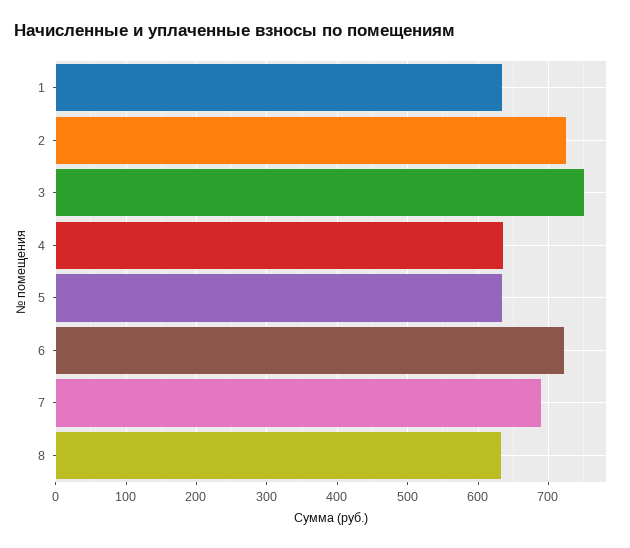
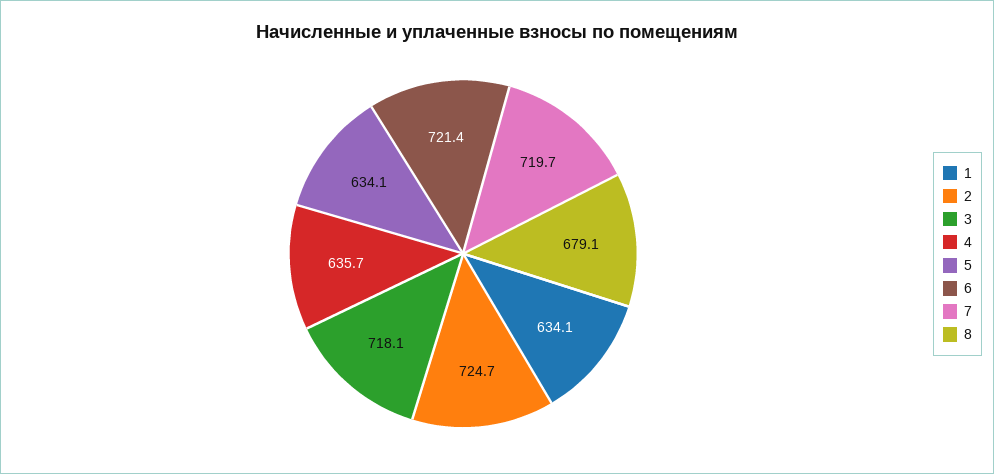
  {
    "1": 634.1,
    "2": 724.7,
-   "3": 750,
+   "3": 718.1,
    "4": 635.7,
    "5": 634.1,
    "6": 721.4,
-   "7": 690,
+   "7": 719.7,
-   "8": 630
+   "8": 679.1
  }

